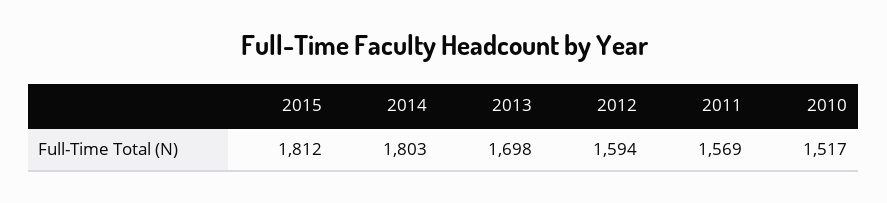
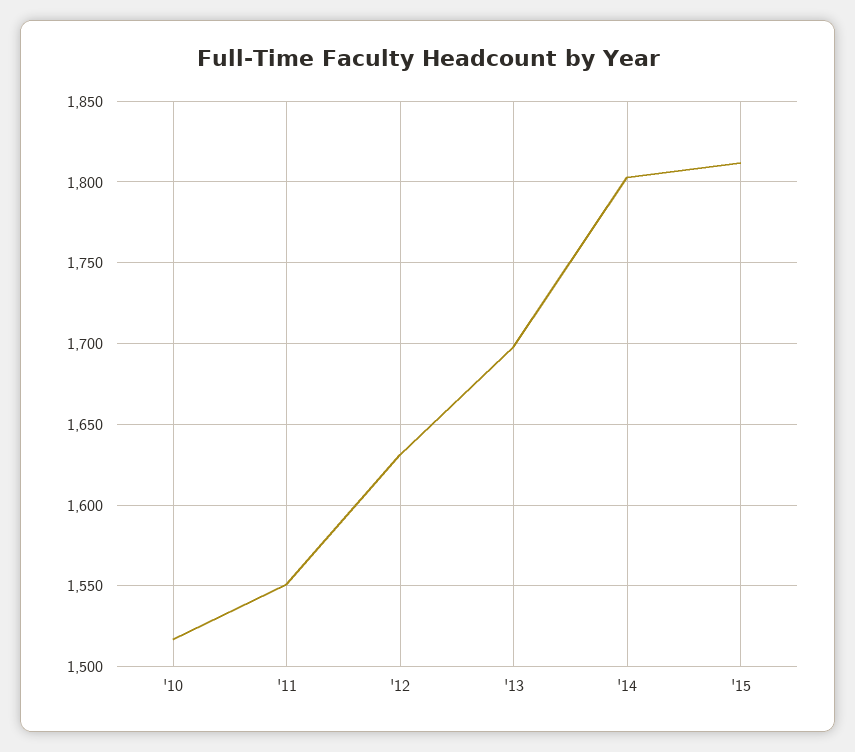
  {
    "2015": 1812,
    "2014": 1803,
    "2013": 1698,
-   "2012": 1594,
+   "2012": 1630,
-   "2011": 1569,
+   "2011": 1550,
    "2010": 1517
  }

